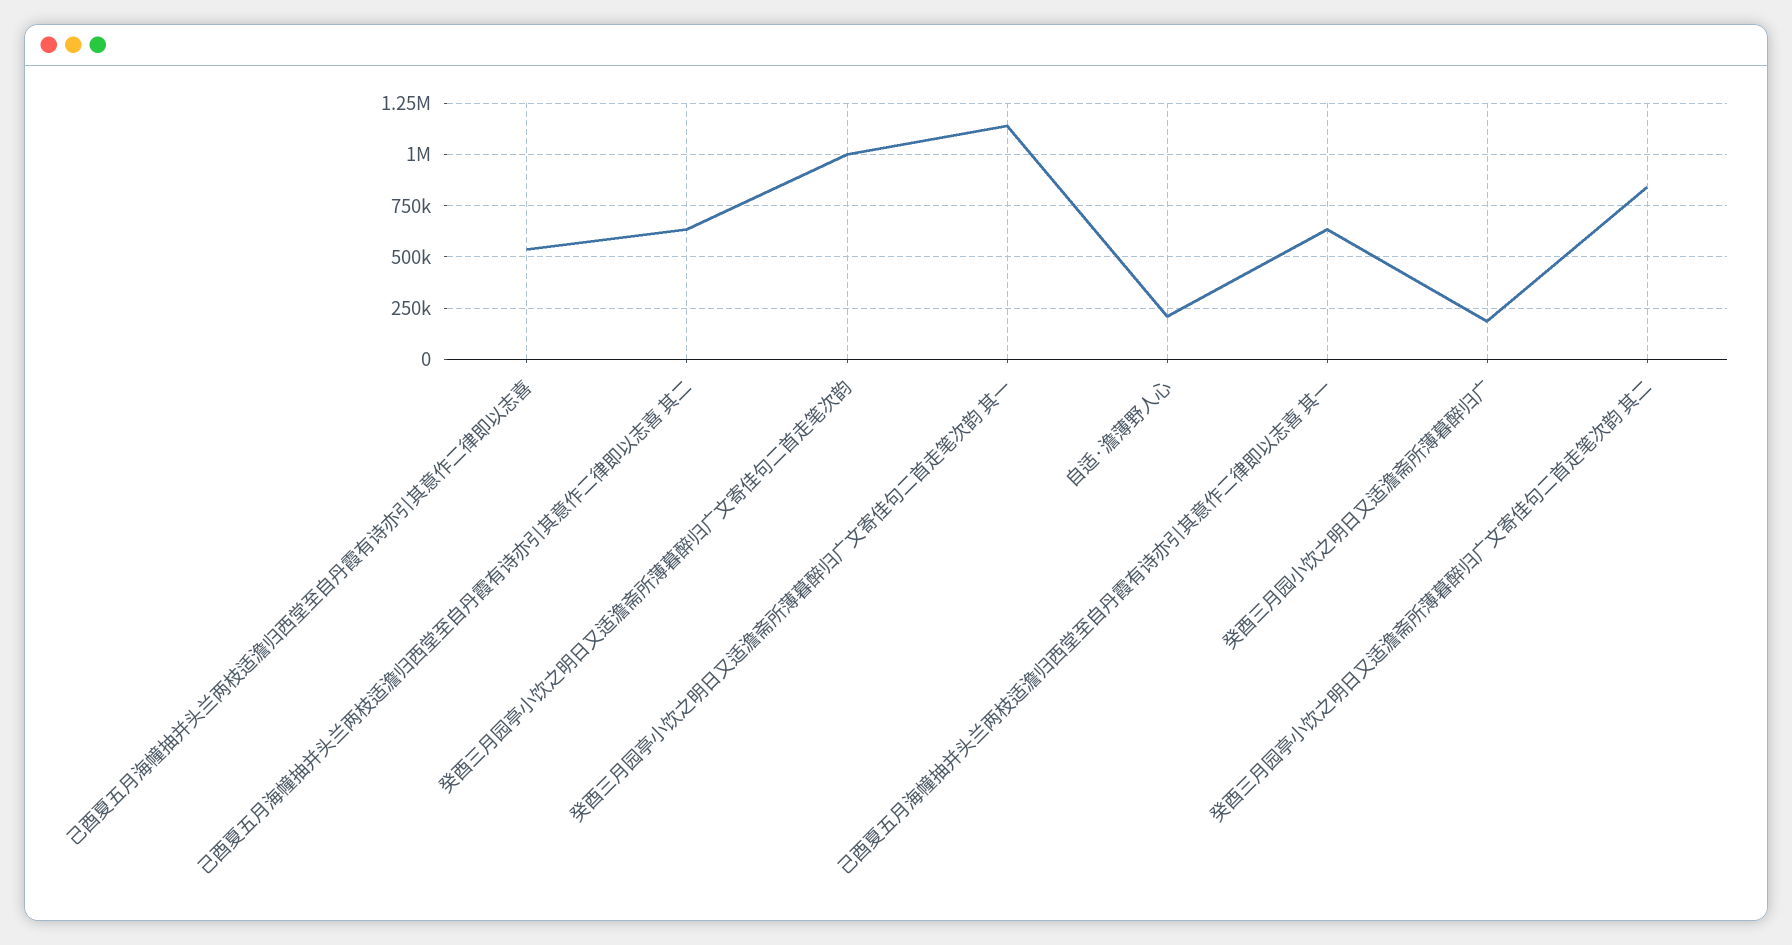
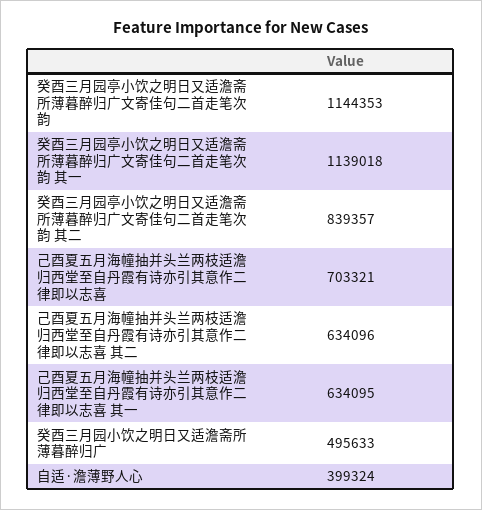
  {
-   "己酉夏五月海幢抽并头兰两枝适澹归西堂至自丹霞有诗亦引其意作二律即以志喜": 550000,
+   "己酉夏五月海幢抽并头兰两枝适澹归西堂至自丹霞有诗亦引其意作二律即以志喜": 703321,
    "己酉夏五月海幢抽并头兰两枝适澹归西堂至自丹霞有诗亦引其意作二律即以志喜 其二": 634096,
-   "癸酉三月园亭小饮之明日又适澹斋所薄暮醉归广文寄佳句二首走笔次韵": 1000000,
+   "癸酉三月园亭小饮之明日又适澹斋所薄暮醉归广文寄佳句二首走笔次韵": 1144353,
    "癸酉三月园亭小饮之明日又适澹斋所薄暮醉归广文寄佳句二首走笔次韵 其一": 1139018,
-   "自适·澹薄野人心": 200000,
+   "自适·澹薄野人心": 399324,
    "己酉夏五月海幢抽并头兰两枝适澹归西堂至自丹霞有诗亦引其意作二律即以志喜 其一": 634095,
-   "癸酉三月园小饮之明日又适澹斋所薄暮醉归广": 200000,
+   "癸酉三月园小饮之明日又适澹斋所薄暮醉归广": 495633,
    "癸酉三月园亭小饮之明日又适澹斋所薄暮醉归广文寄佳句二首走笔次韵 其二": 839357
  }

